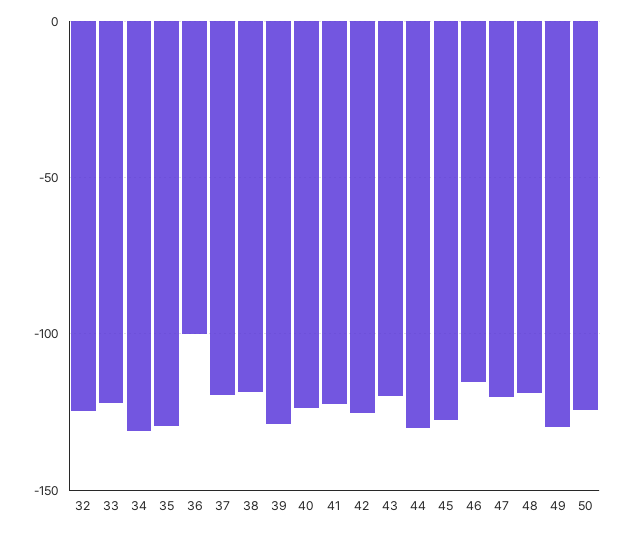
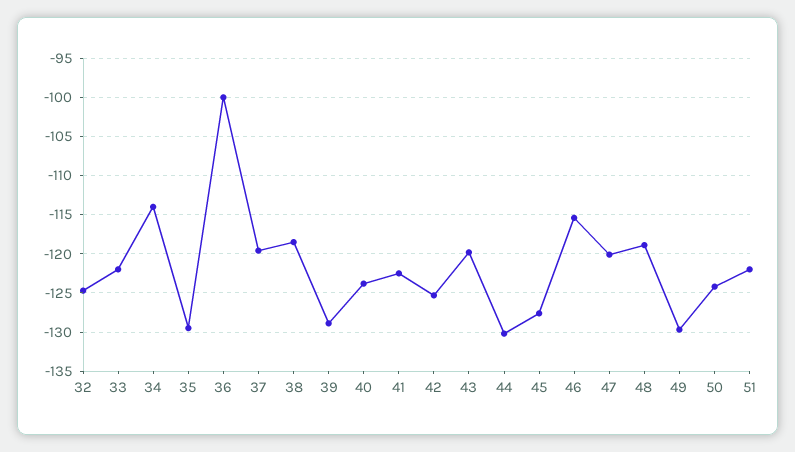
  {
    "32": -125,
    "33": -122,
-   "34": -130,
+   "34": -114,
    "35": -130,
    "36": -100,
    "37": -120,
    "38": -119,
    "39": -129,
    "40": -124,
    "41": -123,
    "42": -125,
    "43": -120,
    "44": -130,
    "45": -128,
    "46": -115,
    "47": -120,
    "48": -119,
    "49": -130,
-   "50": -124
+   "50": -124,
+   "51": -122
  }

